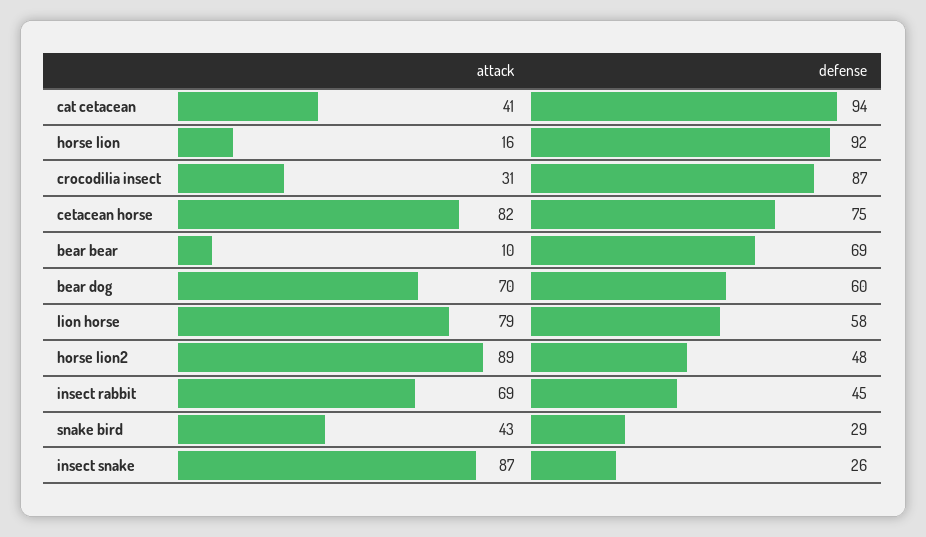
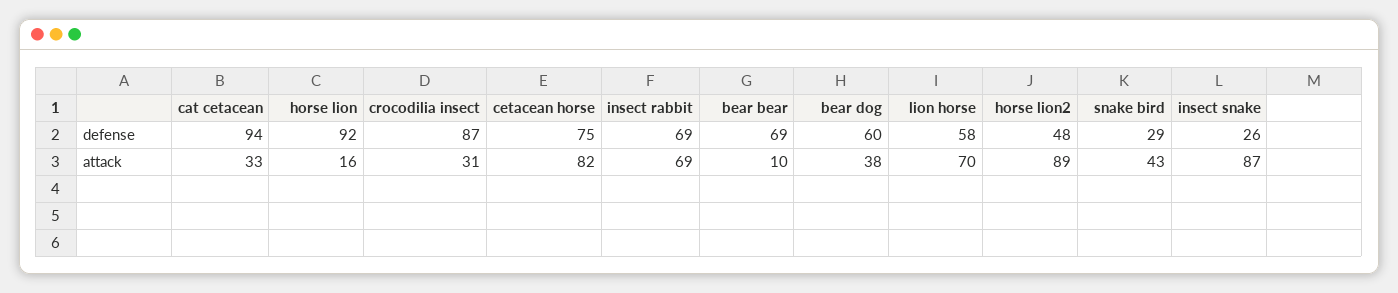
  {
    "attack": {
-     "cat cetacean": 41,
+     "cat cetacean": 33,
      "horse lion": 16,
      "crocodilia insect": 31,
      "cetacean horse": 82,
      "bear bear": 10,
-     "bear dog": 70,
+     "bear dog": 38,
-     "lion horse": 79,
+     "lion horse": 70,
      "horse lion2": 89,
      "insect rabbit": 69,
      "snake bird": 43,
      "insect snake": 87
    },
    "defense": {
      "cat cetacean": 94,
      "horse lion": 92,
      "crocodilia insect": 87,
      "cetacean horse": 75,
      "bear bear": 69,
      "bear dog": 60,
      "lion horse": 58,
      "horse lion2": 48,
-     "insect rabbit": 45,
+     "insect rabbit": 69,
      "snake bird": 29,
      "insect snake": 26
    }
  }

